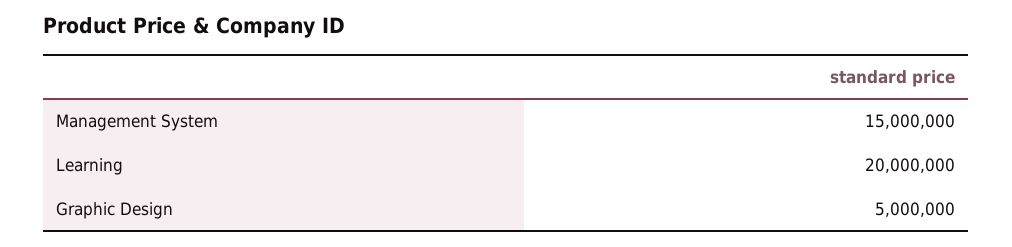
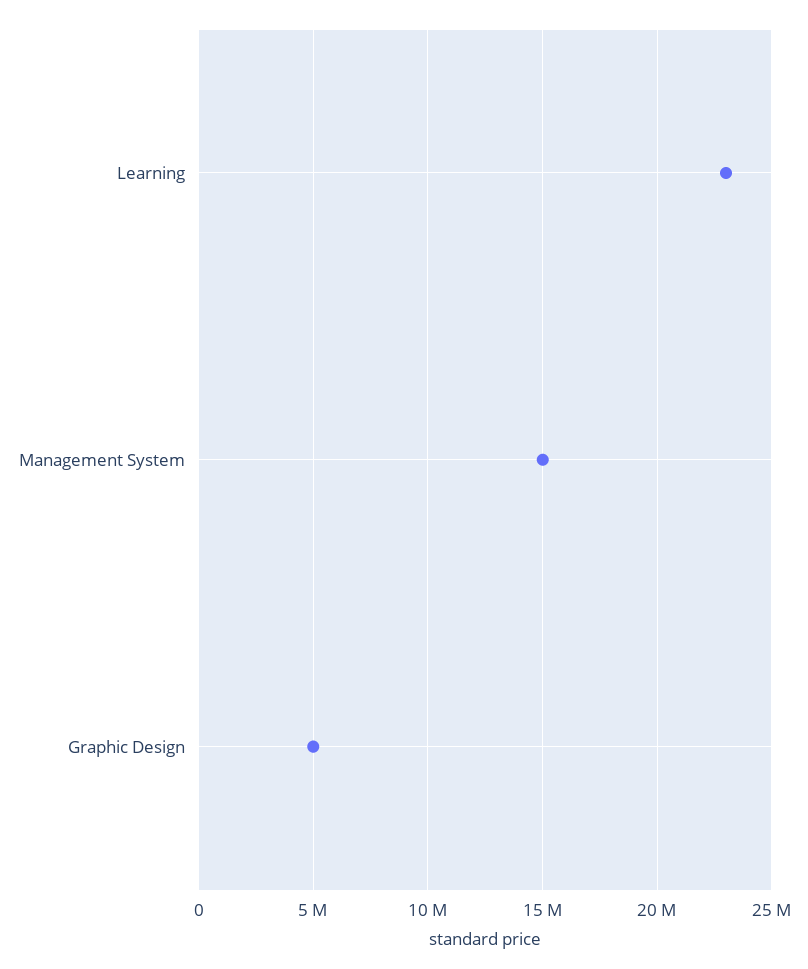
  {
    "Management System": 15000000,
-   "Learning": 20000000,
+   "Learning": 23000000,
    "Graphic Design": 5000000
  }

